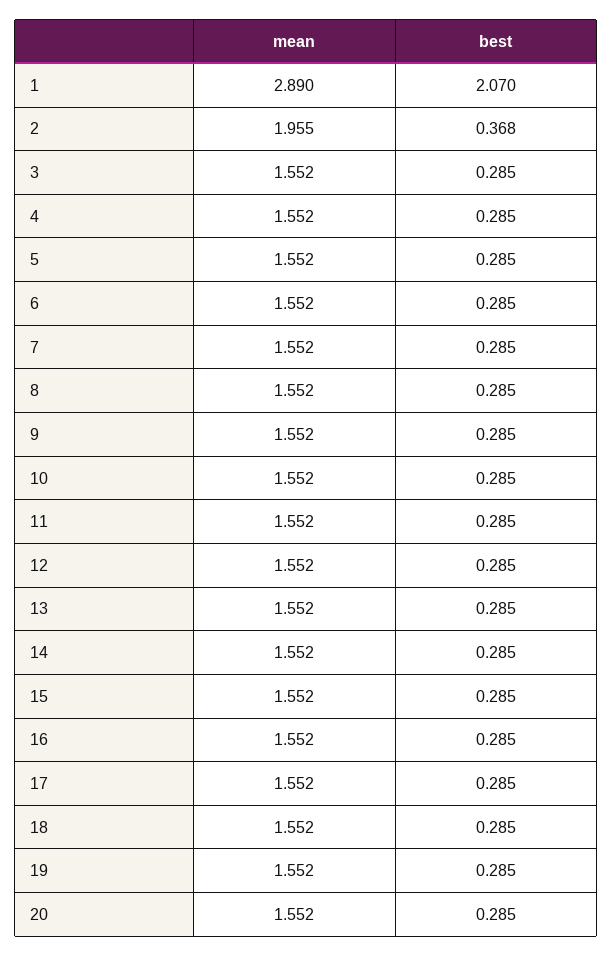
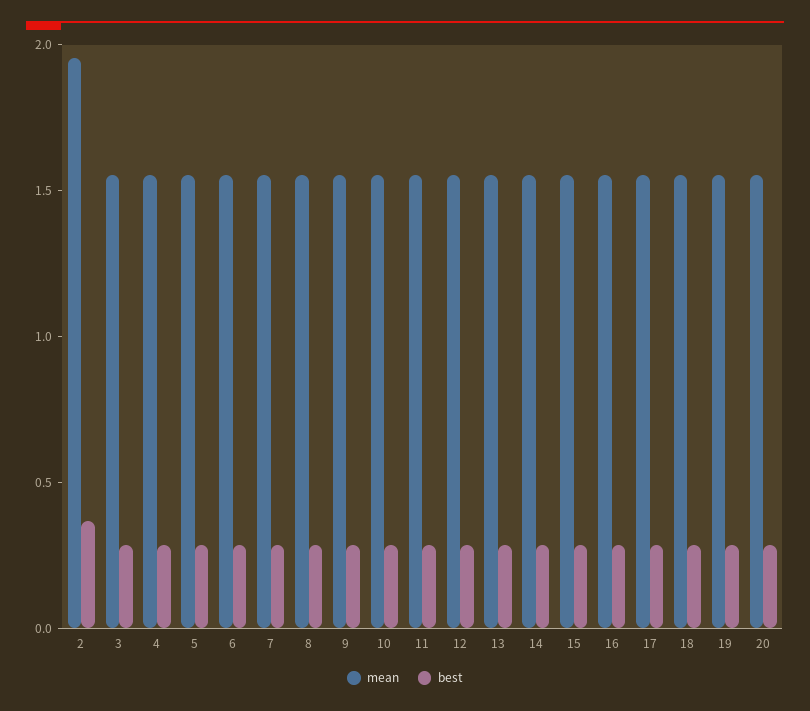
  {
    "mean": {
-     "1": 2.89,
      "2": 1.955,
      "3": 1.552,
      "4": 1.552,
      "5": 1.552,
      "6": 1.552,
      "7": 1.552,
      "8": 1.552,
      "9": 1.552,
      "10": 1.552,
      "11": 1.552,
      "12": 1.552,
      "13": 1.552,
      "14": 1.552,
      "15": 1.552,
      "16": 1.552,
      "17": 1.552,
      "18": 1.552,
      "19": 1.552,
      "20": 1.552
    },
    "best": {
-     "1": 2.07,
      "2": 0.368,
      "3": 0.285,
      "4": 0.285,
      "5": 0.285,
      "6": 0.285,
      "7": 0.285,
      "8": 0.285,
      "9": 0.285,
      "10": 0.285,
      "11": 0.285,
      "12": 0.285,
      "13": 0.285,
      "14": 0.285,
      "15": 0.285,
      "16": 0.285,
      "17": 0.285,
      "18": 0.285,
      "19": 0.285,
      "20": 0.285
    }
  }

